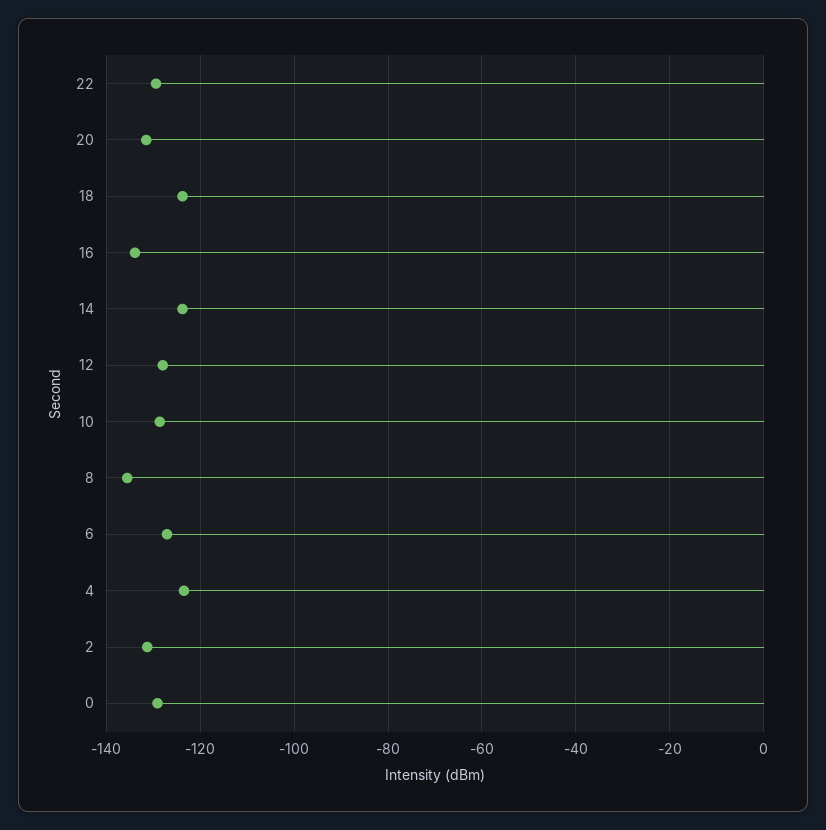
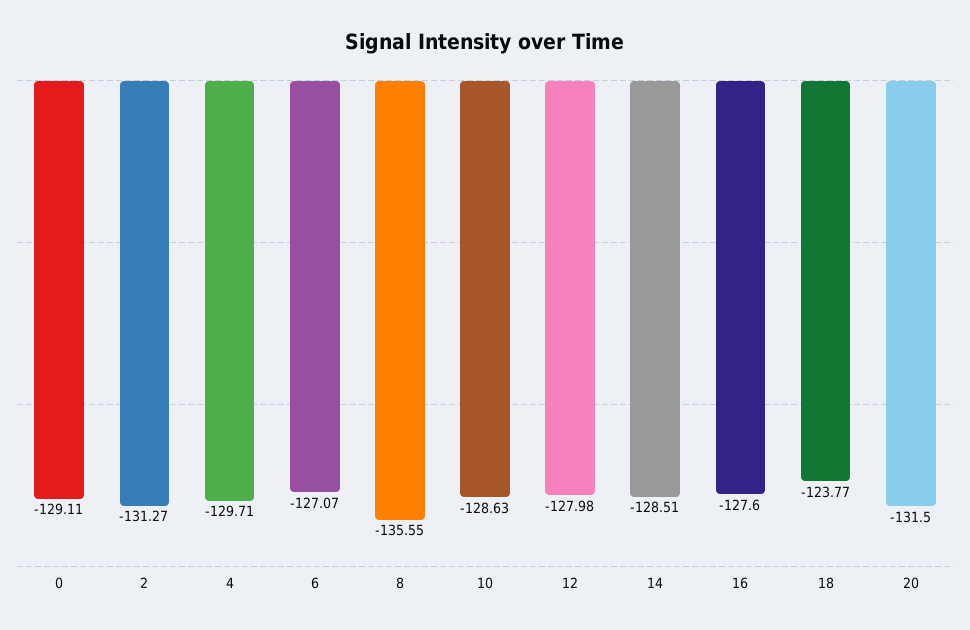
  {
-   "22": -130,
    "20": -131.5,
    "18": -123.77,
-   "16": -134,
+   "16": -127.6,
-   "14": -124,
+   "14": -128.51,
    "12": -127.98,
    "10": -128.63,
    "8": -135.55,
    "6": -127.07,
-   "4": -124,
+   "4": -129.71,
    "2": -131.27,
    "0": -129.11
  }

